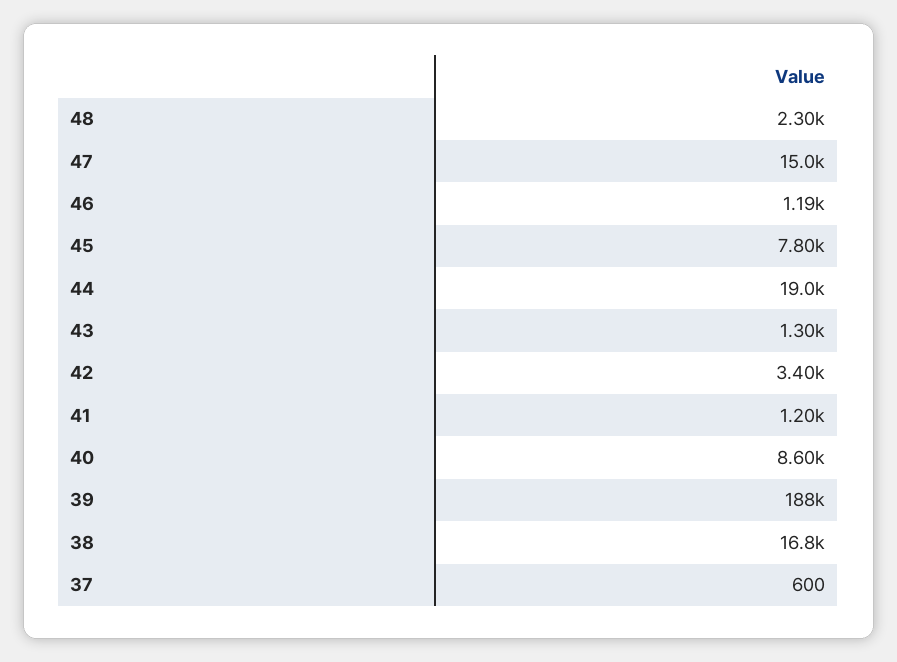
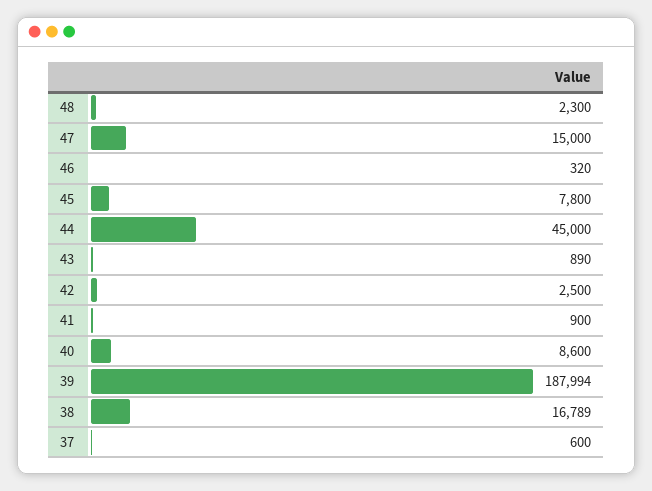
  {
    "48": 2300,
    "47": 15000,
-   "46": 1190,
+   "46": 320,
    "45": 7800,
-   "44": 19000,
+   "44": 45000,
-   "43": 1300,
+   "43": 890,
-   "42": 3400,
+   "42": 2500,
-   "41": 1200,
+   "41": 900,
    "40": 8600,
    "39": 187994,
    "38": 16789,
    "37": 600
  }

